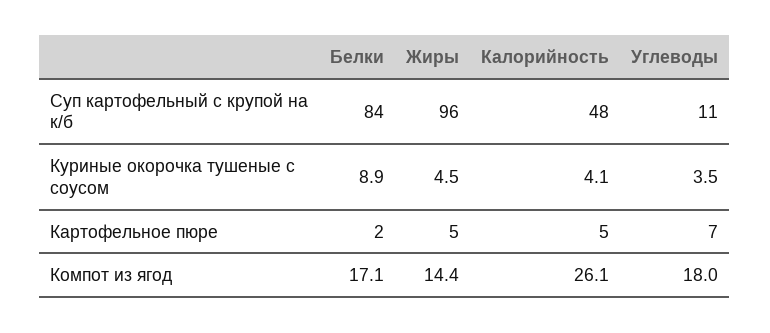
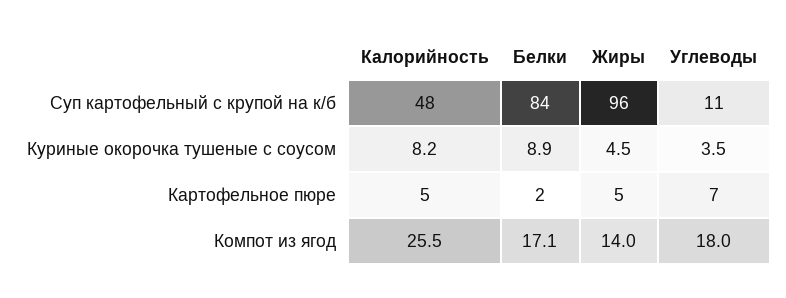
  {
    "Белки": {
      "Суп картофельный с крупой на к/б": 84,
      "Куриные окорочка тушеные с соусом": 8.9,
      "Картофельное пюре": 2,
      "Компот из ягод": 17.1
    },
    "Жиры": {
      "Суп картофельный с крупой на к/б": 96,
      "Куриные окорочка тушеные с соусом": 4.5,
      "Картофельное пюре": 5,
-     "Компот из ягод": 14.4
+     "Компот из ягод": 14
    },
    "Калорийность": {
      "Суп картофельный с крупой на к/б": 48,
-     "Куриные окорочка тушеные с соусом": 4.1,
+     "Куриные окорочка тушеные с соусом": 8.2,
      "Картофельное пюре": 5,
-     "Компот из ягод": 26.1
+     "Компот из ягод": 25.5
    },
    "Углеводы": {
      "Суп картофельный с крупой на к/б": 11,
      "Куриные окорочка тушеные с соусом": 3.5,
      "Картофельное пюре": 7,
      "Компот из ягод": 18
    }
  }

